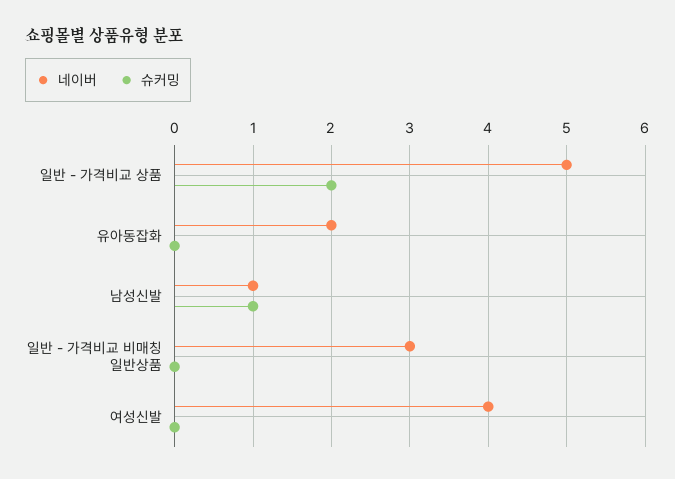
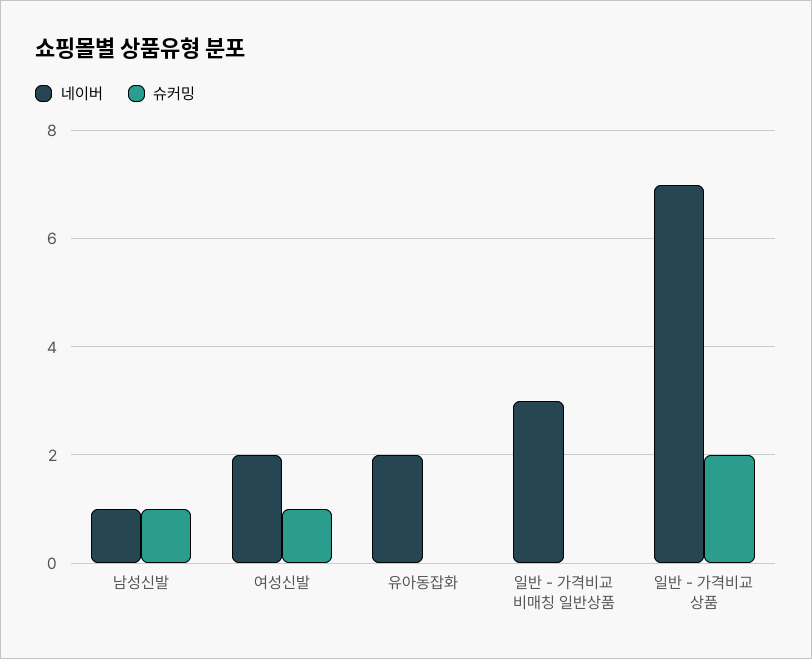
  {
    "네이버": {
-     "일반 - 가격비교 상품": 5,
+     "일반 - 가격비교 상품": 7,
      "유아동잡화": 2,
      "남성신발": 1,
      "일반 - 가격비교 비매칭 일반상품": 3,
-     "여성신발": 4
+     "여성신발": 2
    },
    "슈커밍": {
      "일반 - 가격비교 상품": 2,
      "유아동잡화": 0,
      "남성신발": 1,
      "일반 - 가격비교 비매칭 일반상품": 0,
-     "여성신발": 0
+     "여성신발": 1
    }
  }

